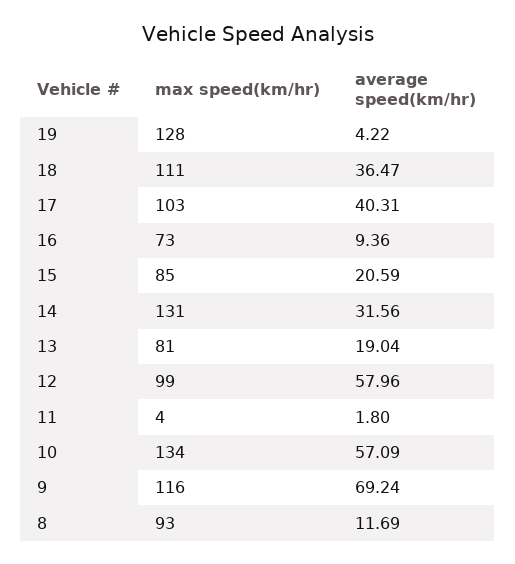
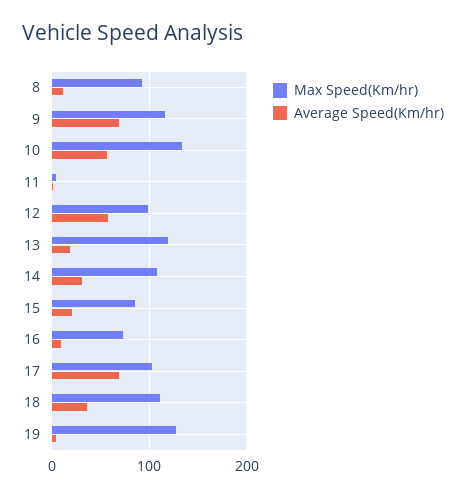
  {
    "max speed(km/hr)": {
      "19": 128,
      "18": 111,
      "17": 103,
      "16": 73,
      "15": 85,
-     "14": 131,
+     "14": 110,
-     "13": 81,
+     "13": 120,
      "12": 99,
      "11": 4,
      "10": 134,
      "9": 116,
      "8": 93
    },
    "average speed(km/hr)": {
      "19": 4.22,
      "18": 36.47,
-     "17": 40.31,
+     "17": 70,
      "16": 9.36,
      "15": 20.59,
      "14": 31.56,
      "13": 19.04,
      "12": 57.96,
      "11": 1.8,
      "10": 57.09,
      "9": 69.24,
      "8": 11.69
    }
  }

